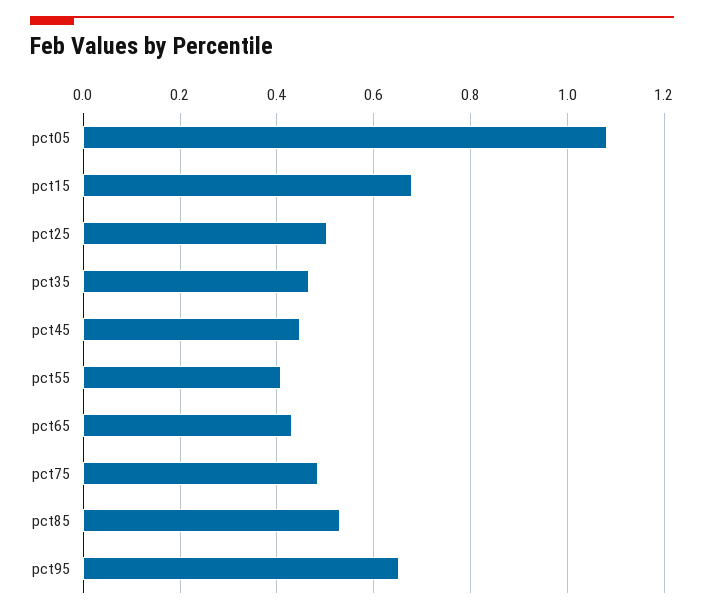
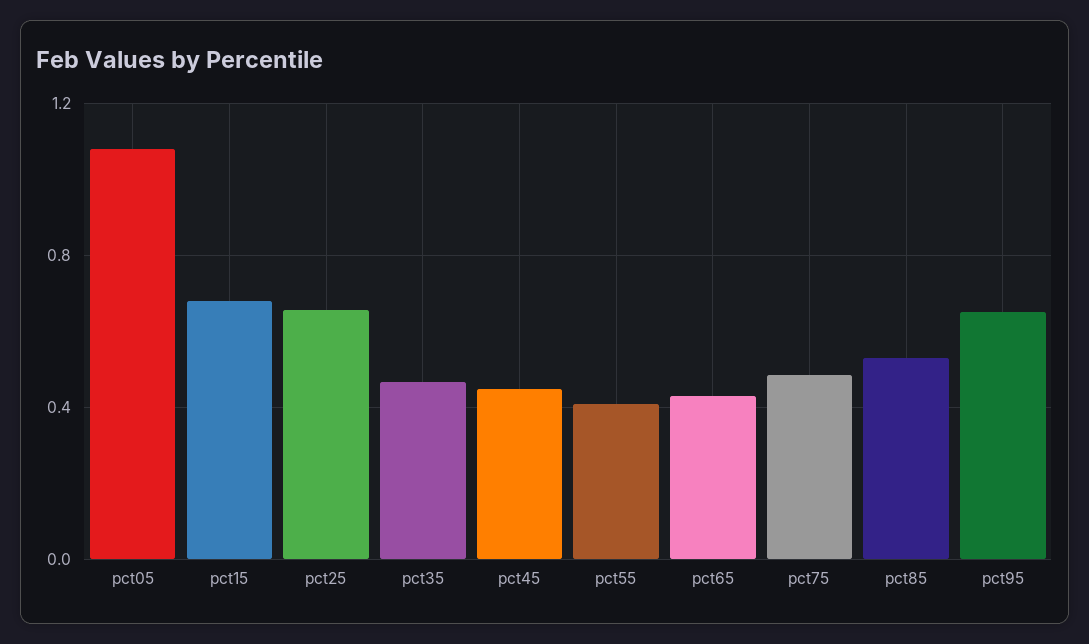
  {
    "pct05": 1.08,
    "pct15": 0.68,
-   "pct25": 0.5,
+   "pct25": 0.65,
    "pct35": 0.46,
    "pct45": 0.44,
    "pct55": 0.4,
    "pct65": 0.44,
    "pct75": 0.48,
    "pct85": 0.54,
    "pct95": 0.66
  }

